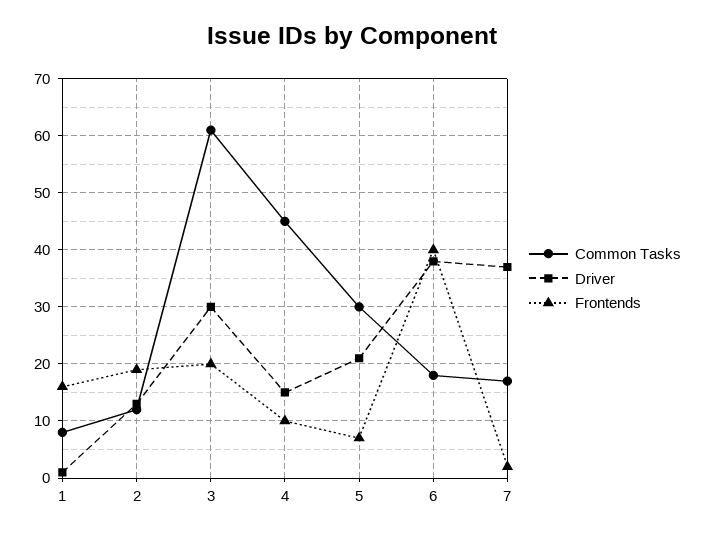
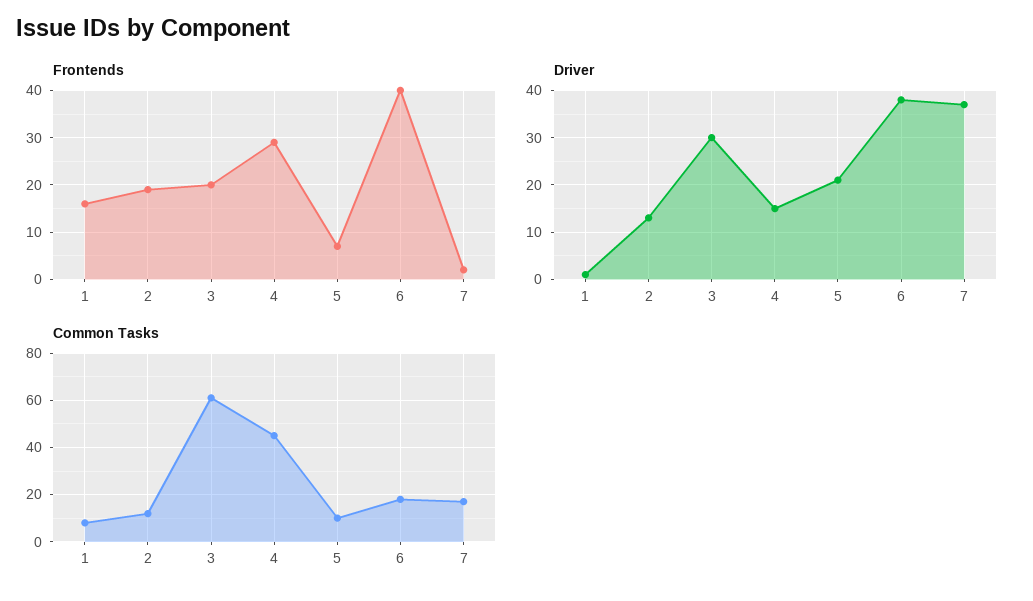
  {
    "Common Tasks": {
      "1": 10,
      "2": 10,
      "3": 60,
      "4": 45,
-     "5": 30,
+     "5": 10,
      "6": 20,
      "7": 15
    },
    "Driver": {
      "1": 0,
      "2": 15,
      "3": 30,
      "4": 15,
      "5": 20,
      "6": 40,
      "7": 35
    },
    "Frontends": {
      "1": 15,
      "2": 20,
      "3": 20,
-     "4": 10,
+     "4": 30,
      "5": 5,
      "6": 40,
      "7": 0
    }
  }

